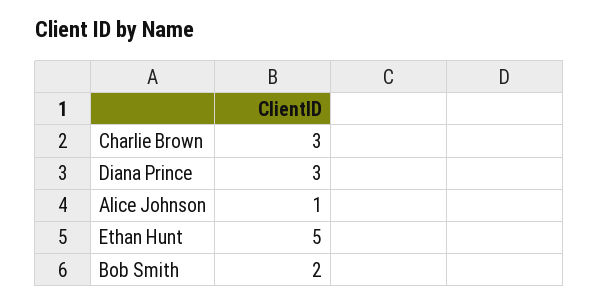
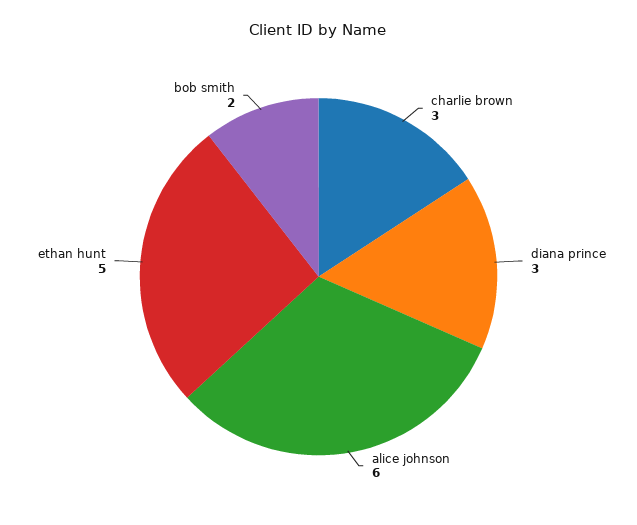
  {
    "Charlie Brown": 3,
    "Diana Prince": 3,
-   "Alice Johnson": 1,
+   "Alice Johnson": 6,
    "Ethan Hunt": 5,
    "Bob Smith": 2
  }

